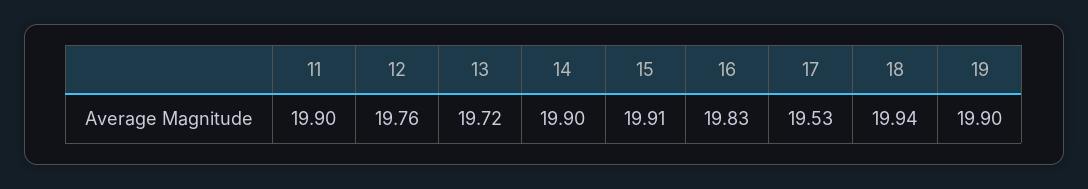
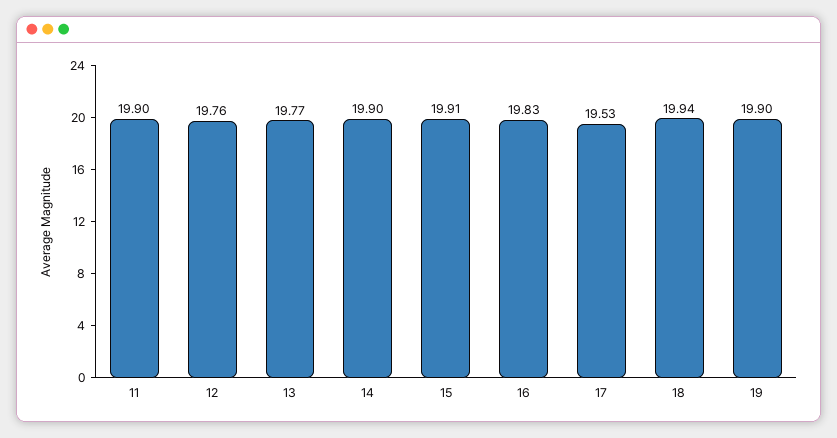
  {
    "11": 19.9,
    "12": 19.76,
-   "13": 19.72,
+   "13": 19.77,
    "14": 19.9,
    "15": 19.91,
    "16": 19.83,
    "17": 19.53,
    "18": 19.94,
    "19": 19.9
  }

